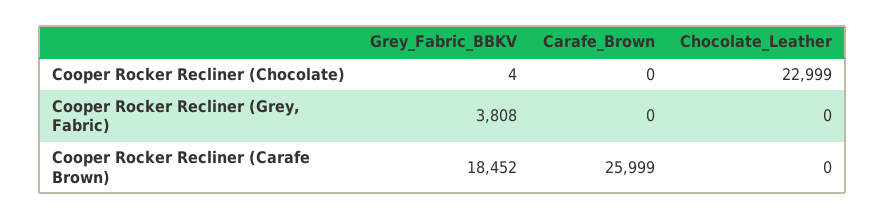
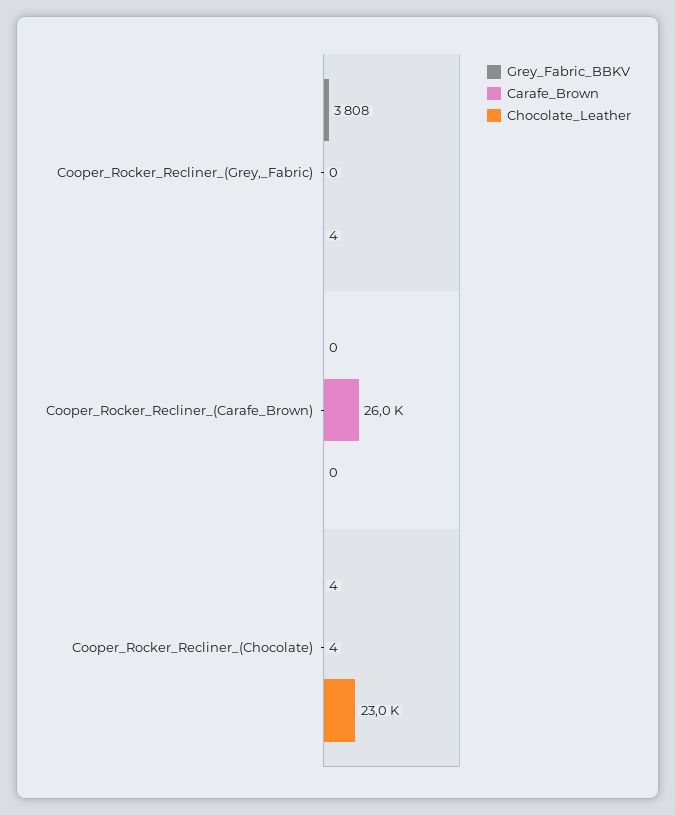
  {
    "Grey_Fabric_BBKV": {
      "Cooper Rocker Recliner (Chocolate)": 4,
      "Cooper Rocker Recliner (Grey, Fabric)": 3808,
-     "Cooper Rocker Recliner (Carafe Brown)": 18452
+     "Cooper Rocker Recliner (Carafe Brown)": 0
    },
    "Carafe_Brown": {
-     "Cooper Rocker Recliner (Chocolate)": 0,
+     "Cooper Rocker Recliner (Chocolate)": 4,
      "Cooper Rocker Recliner (Grey, Fabric)": 0,
      "Cooper Rocker Recliner (Carafe Brown)": 25999
    },
    "Chocolate_Leather": {
      "Cooper Rocker Recliner (Chocolate)": 22999,
-     "Cooper Rocker Recliner (Grey, Fabric)": 0,
+     "Cooper Rocker Recliner (Grey, Fabric)": 4,
      "Cooper Rocker Recliner (Carafe Brown)": 0
    }
  }

